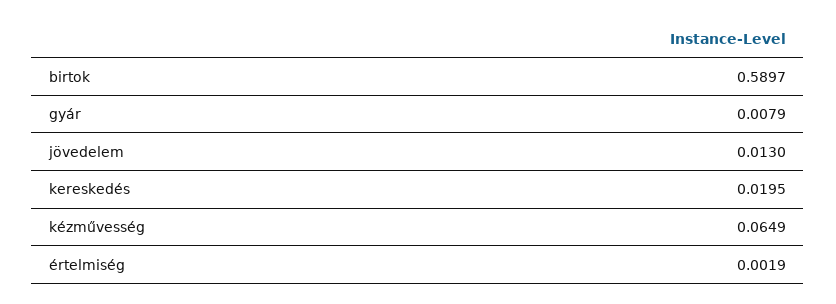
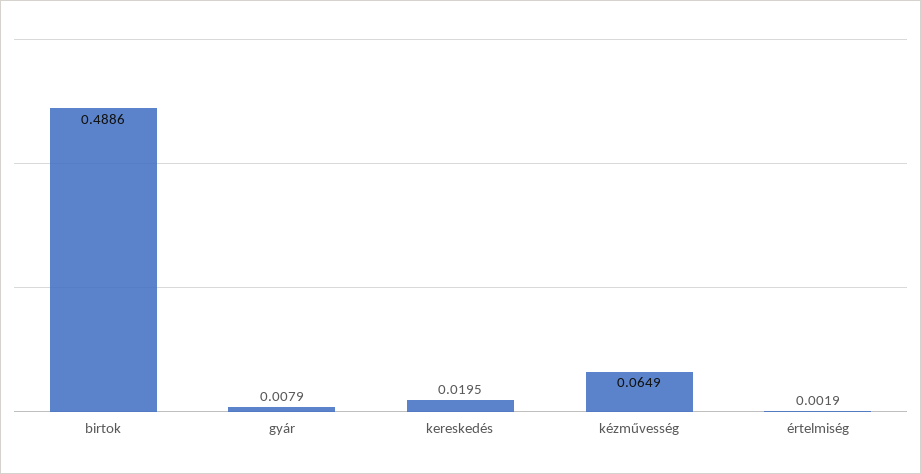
  {
-   "birtok": 0.5897,
+   "birtok": 0.4886,
    "gyár": 0.0079,
-   "jövedelem": 0.013,
    "kereskedés": 0.0195,
    "kézművesség": 0.0649,
    "értelmiség": 0.0019
  }

